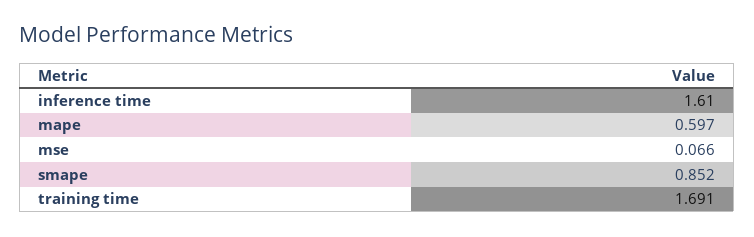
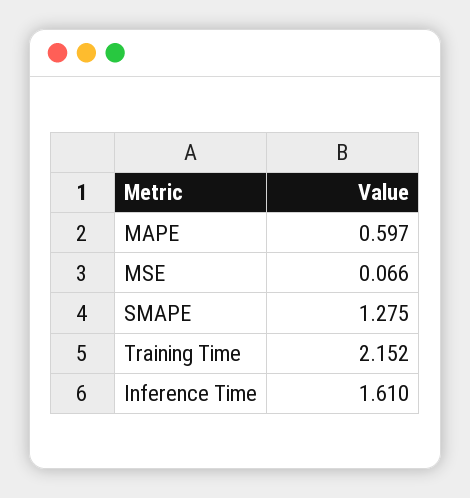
  {
    "inference time": 1.61,
    "mape": 0.597,
    "mse": 0.066,
-   "smape": 0.852,
+   "smape": 1.275,
-   "training time": 1.691
+   "training time": 2.152
  }

